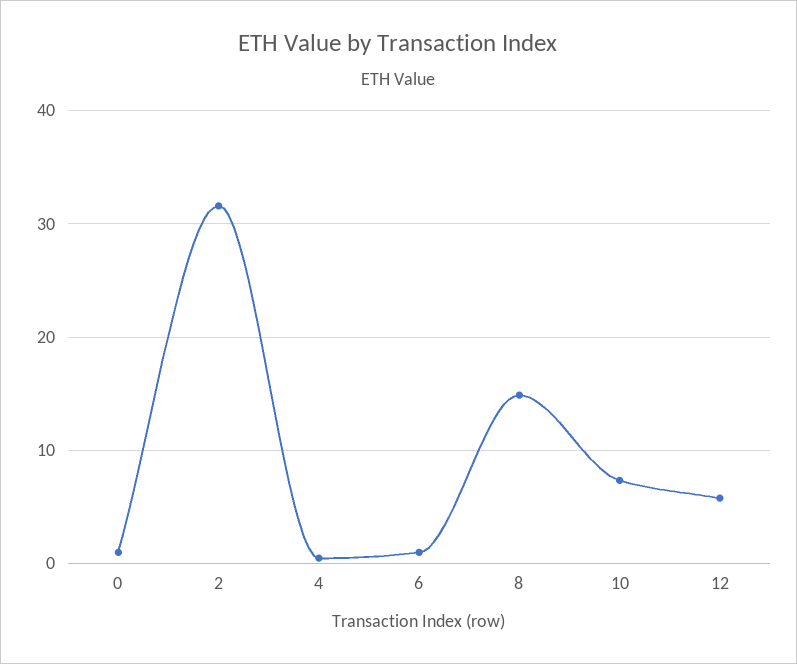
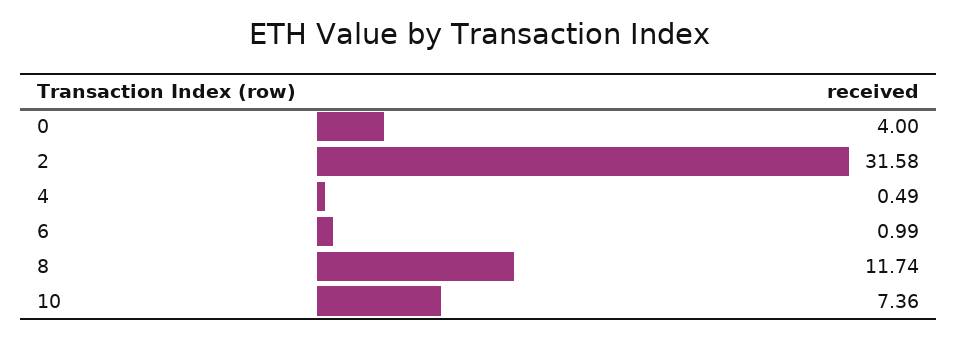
  {
-   "0": 1,
+   "0": 4,
    "2": 31.58,
    "4": 0.49,
    "6": 0.99,
-   "8": 15,
+   "8": 11.74,
-   "10": 7.36,
+   "10": 7.36
-   "12": 6
  }

